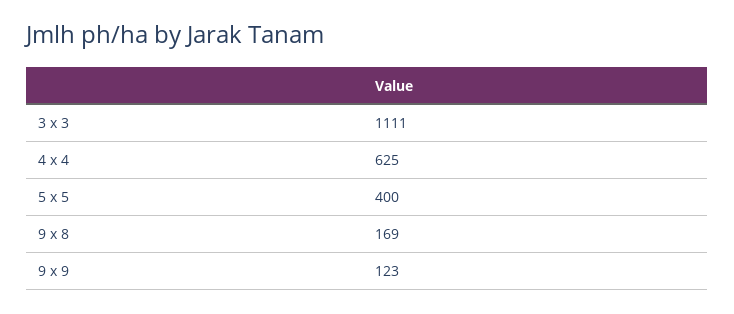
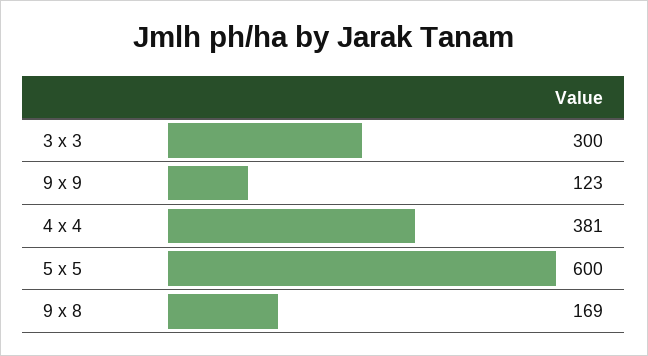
  {
-   "3 x 3": 1111,
+   "3 x 3": 300,
-   "4 x 4": 625,
+   "4 x 4": 381,
-   "5 x 5": 400,
+   "5 x 5": 600,
    "9 x 8": 169,
    "9 x 9": 123
  }

